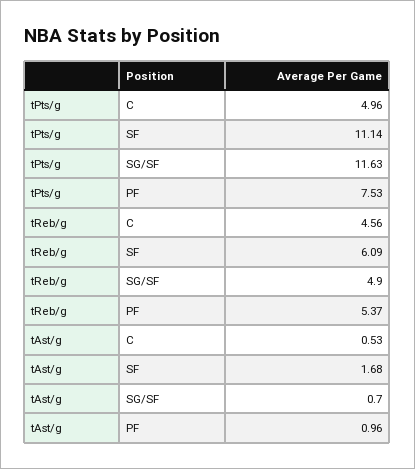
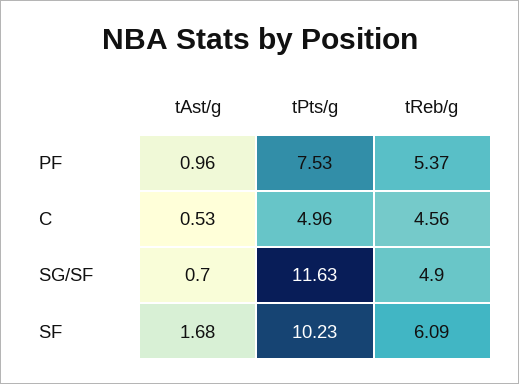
  {
    "tPts/g": {
      "C": 4.96,
-     "SF": 11.14,
+     "SF": 10.23,
      "SG/SF": 11.63,
      "PF": 7.53
    },
    "tReb/g": {
      "C": 4.56,
      "SF": 6.09,
      "SG/SF": 4.9,
      "PF": 5.37
    },
    "tAst/g": {
      "C": 0.53,
      "SF": 1.68,
      "SG/SF": 0.7,
      "PF": 0.96
    }
  }

